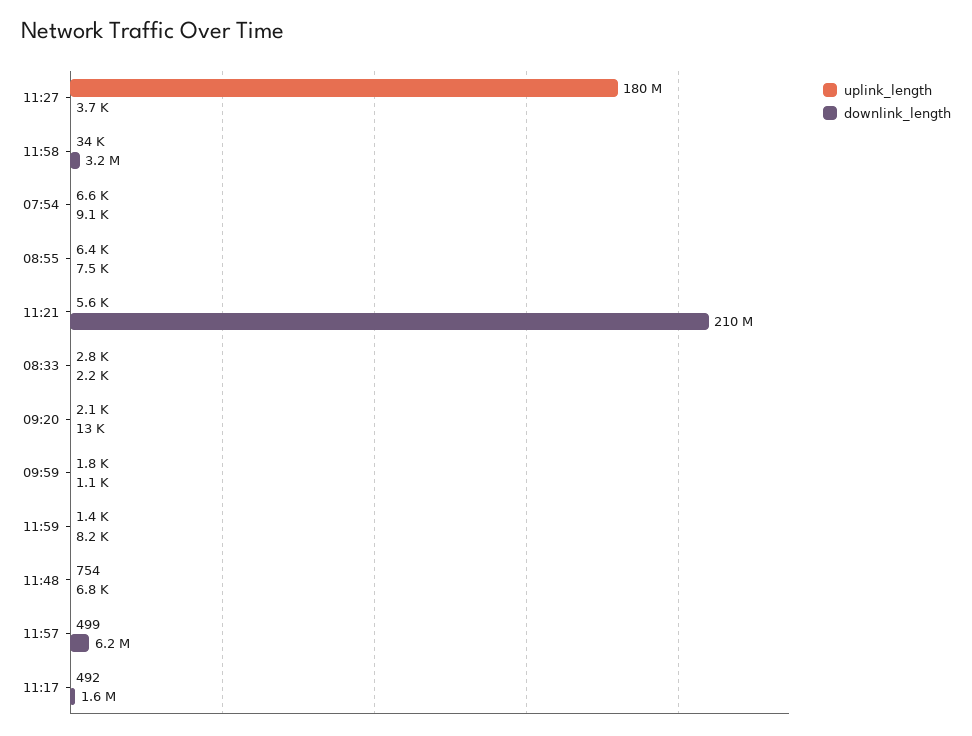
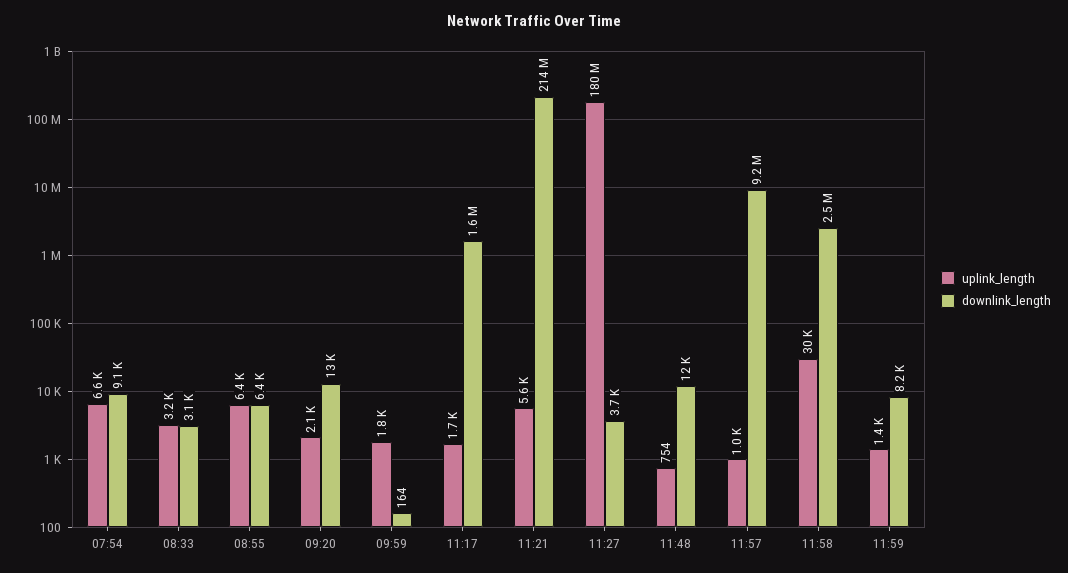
  {
    "uplink_length": {
      "11:27": 180000000,
-     "11:58": 34000,
+     "11:58": 30000,
      "07:54": 6600,
      "08:55": 6400,
      "11:21": 5600,
-     "08:33": 2800,
+     "08:33": 3200,
      "09:20": 2100,
      "09:59": 1800,
      "11:59": 1400,
      "11:48": 754,
-     "11:57": 499,
+     "11:57": 1000,
-     "11:17": 492
+     "11:17": 1700
    },
    "downlink_length": {
      "11:27": 3700,
-     "11:58": 3200000,
+     "11:58": 2500000,
      "07:54": 9100,
-     "08:55": 7500,
+     "08:55": 6400,
-     "11:21": 210000000,
+     "11:21": 214000000,
-     "08:33": 2200,
+     "08:33": 3100,
      "09:20": 13000,
-     "09:59": 1100,
+     "09:59": 164,
      "11:59": 8200,
-     "11:48": 6800,
+     "11:48": 12000,
-     "11:57": 6200000,
+     "11:57": 9200000,
      "11:17": 1600000
    }
  }

